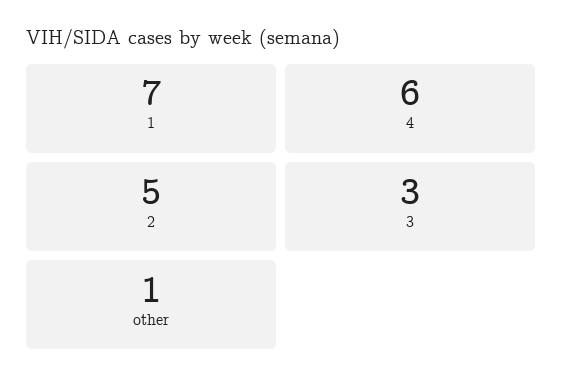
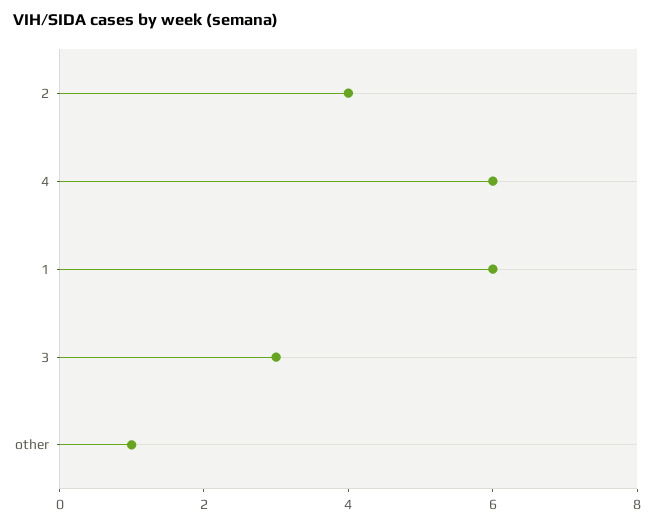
  {
-   "1": 7,
+   "1": 6,
    "4": 6,
-   "2": 5,
+   "2": 4,
    "3": 3,
    "other": 1
  }

